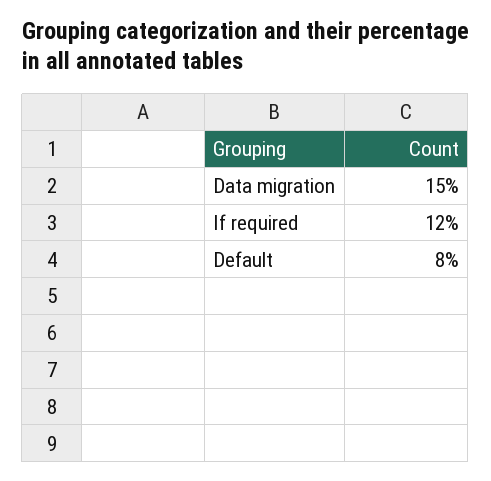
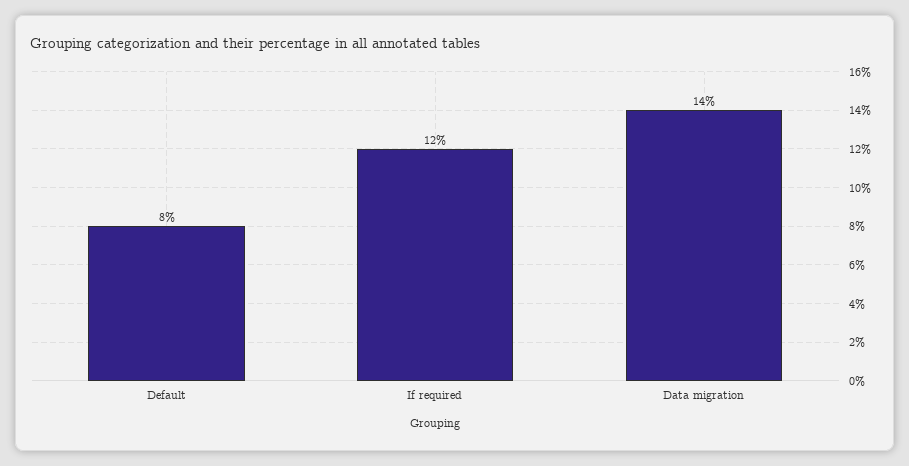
  {
-   "Data migration": 15,
+   "Data migration": 14,
    "If required": 12,
    "Default": 8
  }

